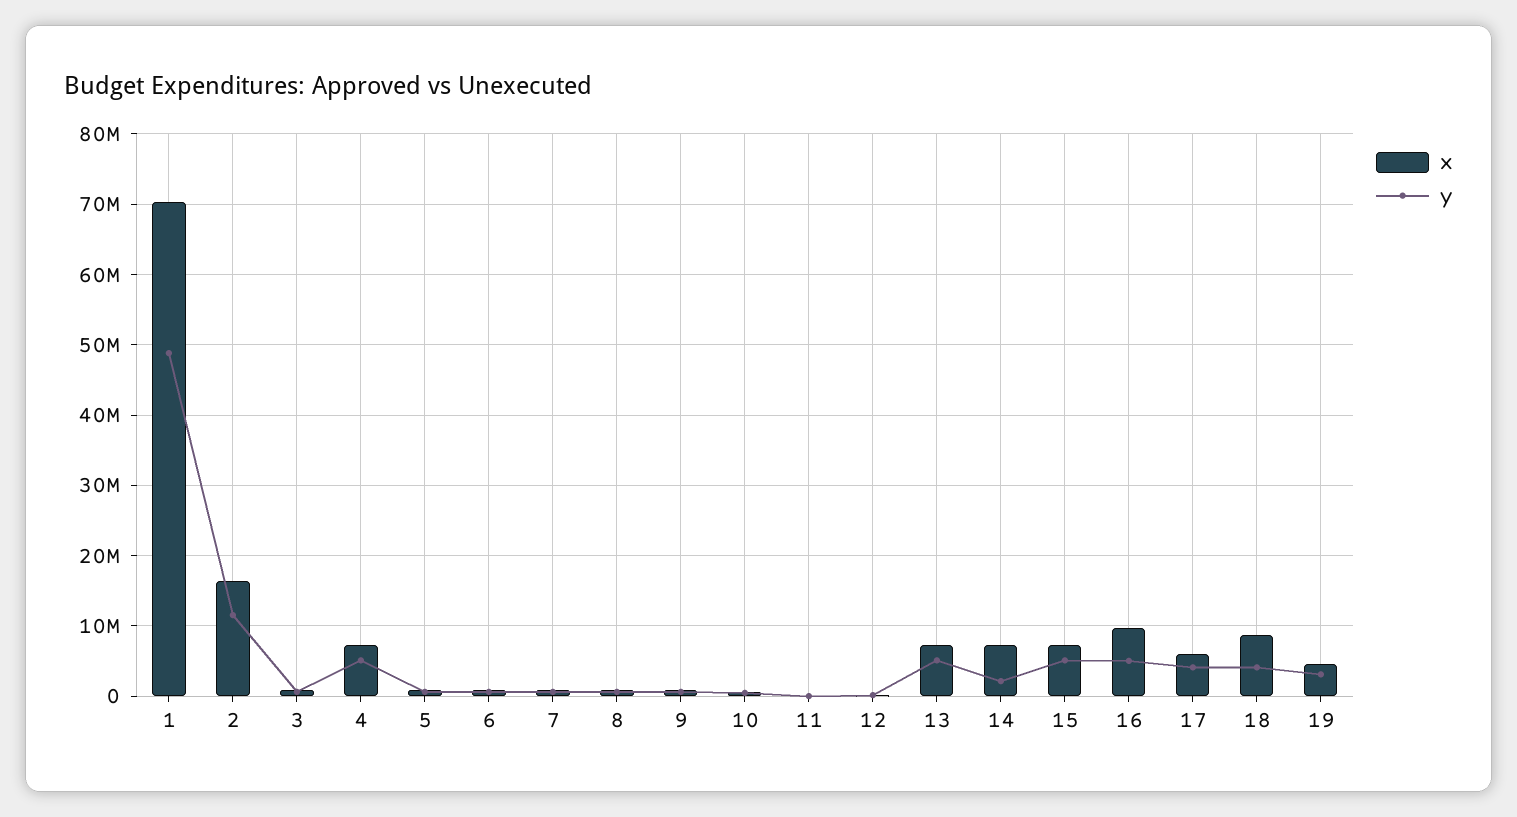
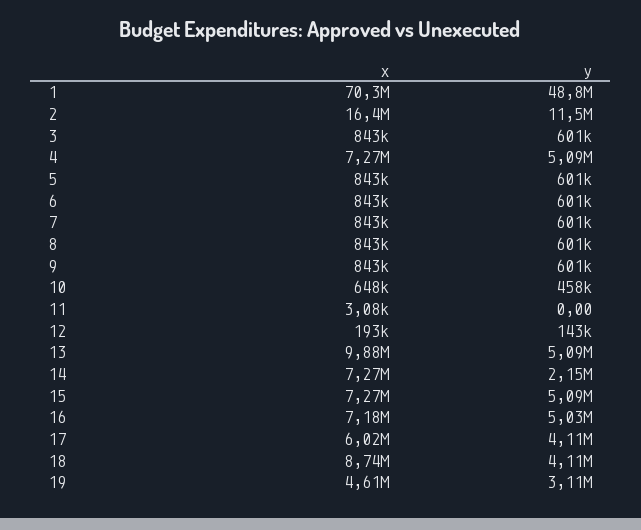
  {
    "x": {
      "1": 70300000,
      "2": 16400000,
      "3": 843000,
      "4": 7270000,
      "5": 843000,
      "6": 843000,
      "7": 843000,
      "8": 843000,
      "9": 843000,
      "10": 648000,
      "11": 3080,
      "12": 193000,
-     "13": 7000000,
+     "13": 9880000,
      "14": 7270000,
      "15": 7270000,
-     "16": 10000000,
+     "16": 7180000,
      "17": 6020000,
      "18": 8740000,
      "19": 4610000
    },
    "y": {
      "1": 48800000,
      "2": 11500000,
      "3": 601000,
      "4": 5090000,
      "5": 601000,
      "6": 601000,
      "7": 601000,
      "8": 601000,
      "9": 601000,
      "10": 458000,
      "11": 0,
      "12": 143000,
      "13": 5090000,
      "14": 2150000,
      "15": 5090000,
      "16": 5030000,
      "17": 4110000,
      "18": 4110000,
      "19": 3110000
    }
  }

